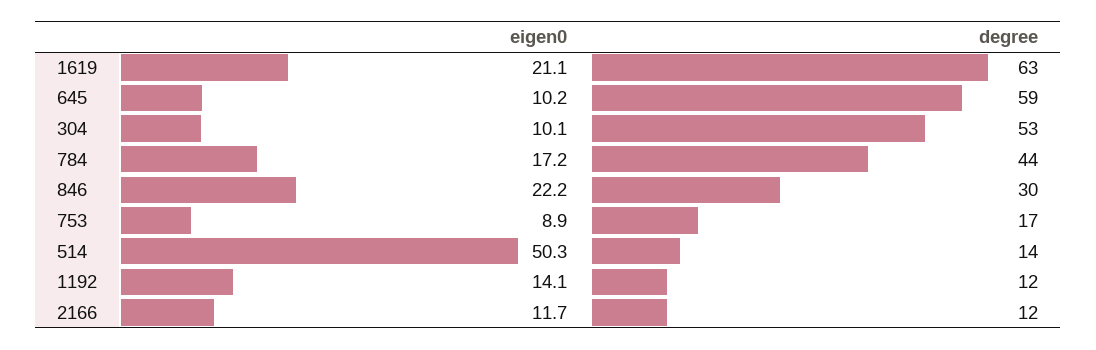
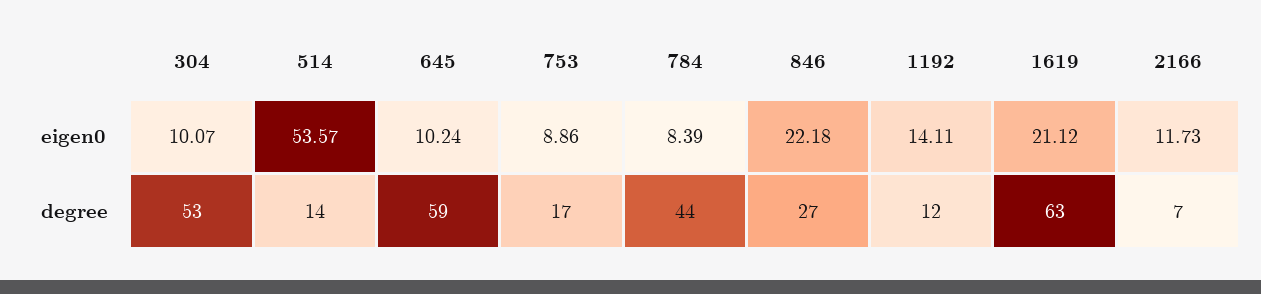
  {
    "eigen0": {
      "1619": 21.12,
      "645": 10.24,
      "304": 10.07,
-     "784": 17.2,
+     "784": 8.39,
      "846": 22.18,
      "753": 8.86,
-     "514": 50.3,
+     "514": 53.57,
      "1192": 14.11,
      "2166": 11.73
    },
    "degree": {
      "1619": 63,
      "645": 59,
      "304": 53,
      "784": 44,
-     "846": 30,
+     "846": 27,
      "753": 17,
      "514": 14,
      "1192": 12,
-     "2166": 12
+     "2166": 7
    }
  }

